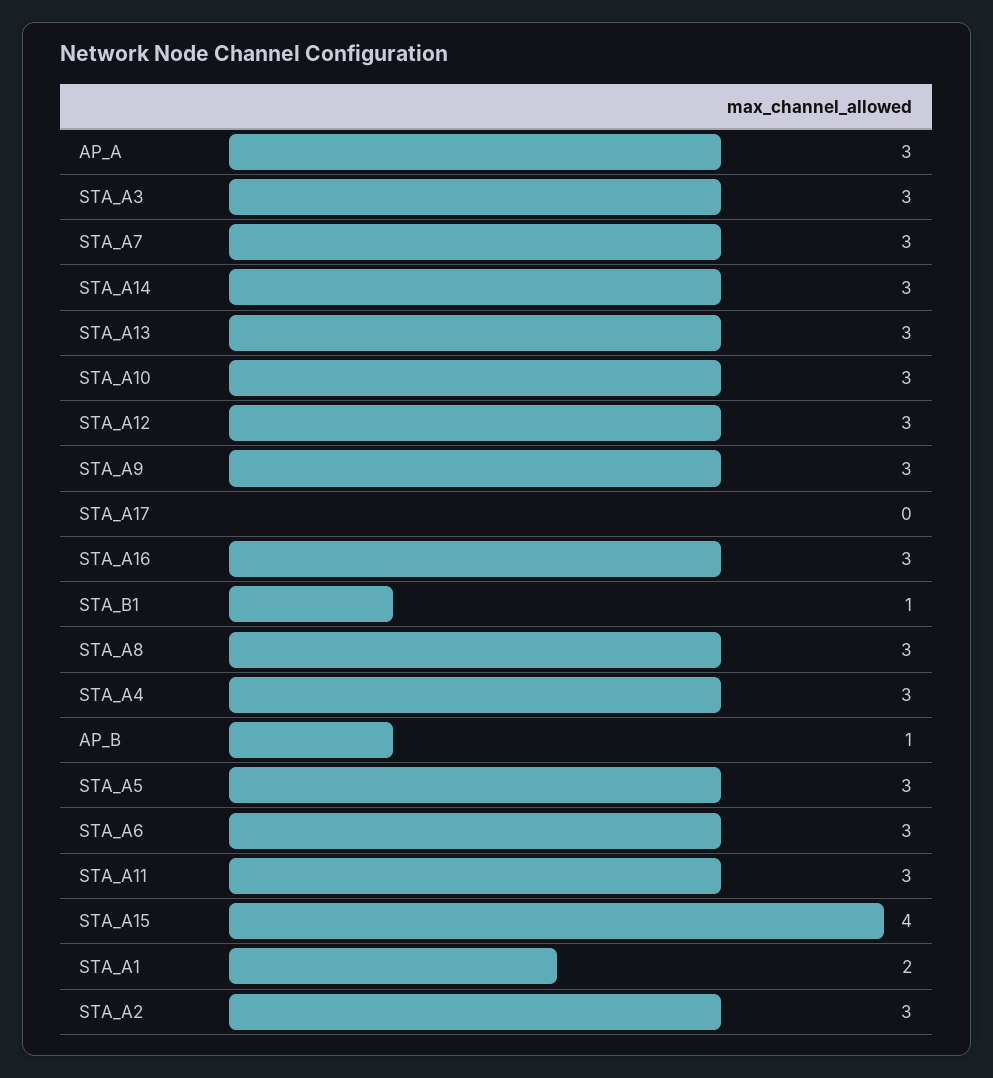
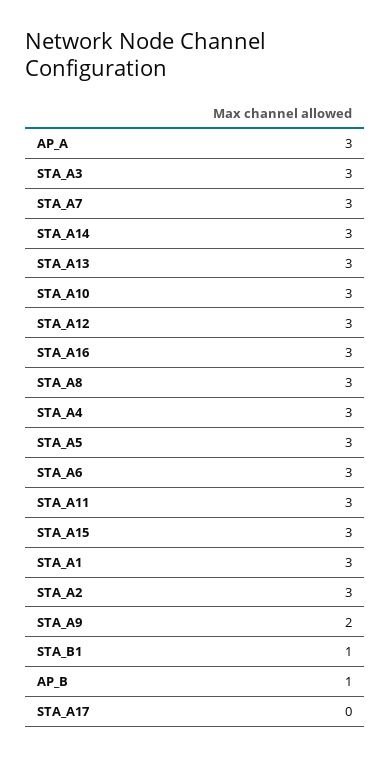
  {
    "AP_A": 3,
    "STA_A3": 3,
    "STA_A7": 3,
    "STA_A14": 3,
    "STA_A13": 3,
    "STA_A10": 3,
    "STA_A12": 3,
-   "STA_A9": 3,
+   "STA_A9": 2,
    "STA_A17": 0,
    "STA_A16": 3,
    "STA_B1": 1,
    "STA_A8": 3,
    "STA_A4": 3,
    "AP_B": 1,
    "STA_A5": 3,
    "STA_A6": 3,
    "STA_A11": 3,
-   "STA_A15": 4,
+   "STA_A15": 3,
-   "STA_A1": 2,
+   "STA_A1": 3,
    "STA_A2": 3
  }

